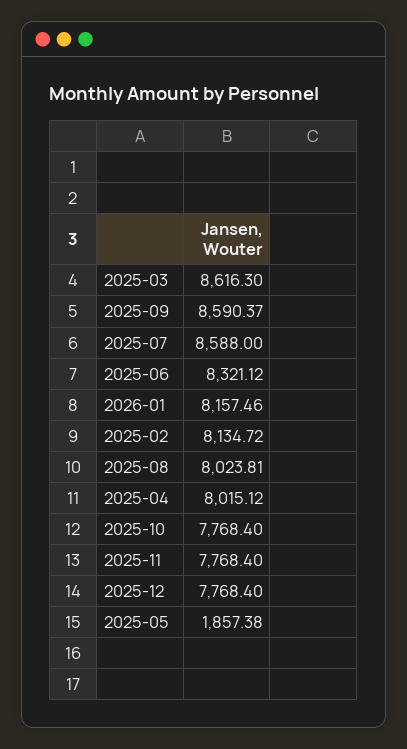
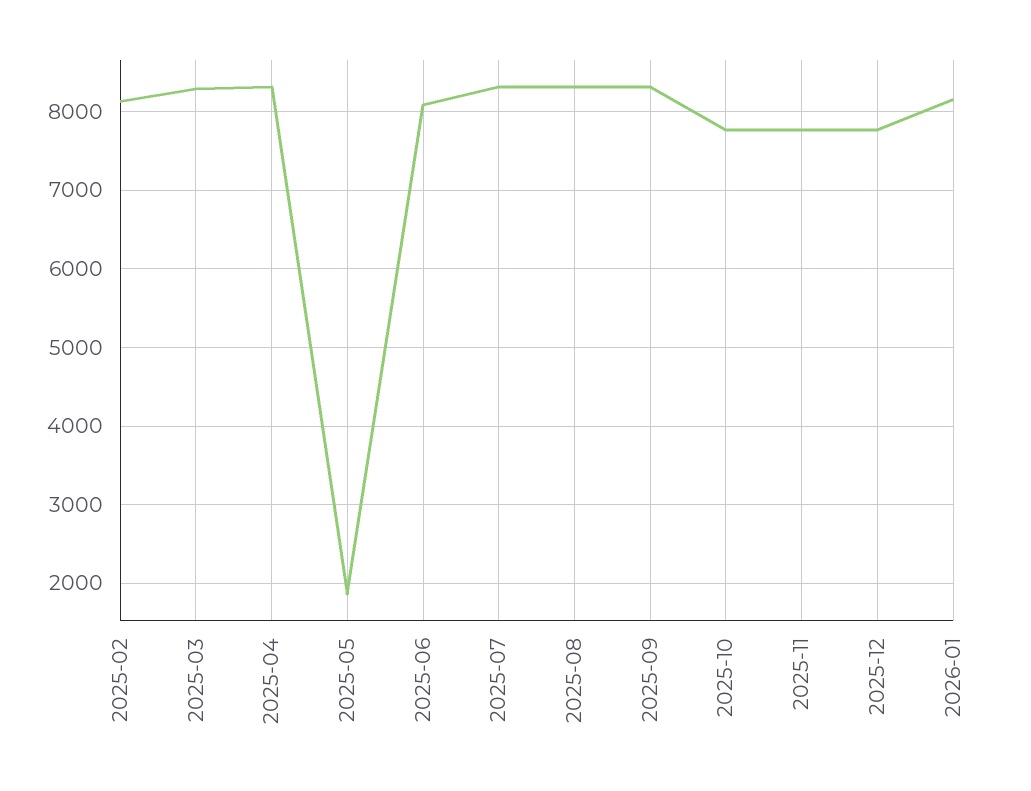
  {
-   "2025-03": 8616.3,
+   "2025-03": 8300,
-   "2025-09": 8590.37,
+   "2025-09": 8300,
-   "2025-07": 8588,
+   "2025-07": 8300,
-   "2025-06": 8321.12,
+   "2025-06": 8100,
    "2026-01": 8157.46,
    "2025-02": 8134.72,
-   "2025-08": 8023.81,
+   "2025-08": 8300,
-   "2025-04": 8015.12,
+   "2025-04": 8300,
    "2025-10": 7768.4,
    "2025-11": 7768.4,
    "2025-12": 7768.4,
    "2025-05": 1857.38
  }

